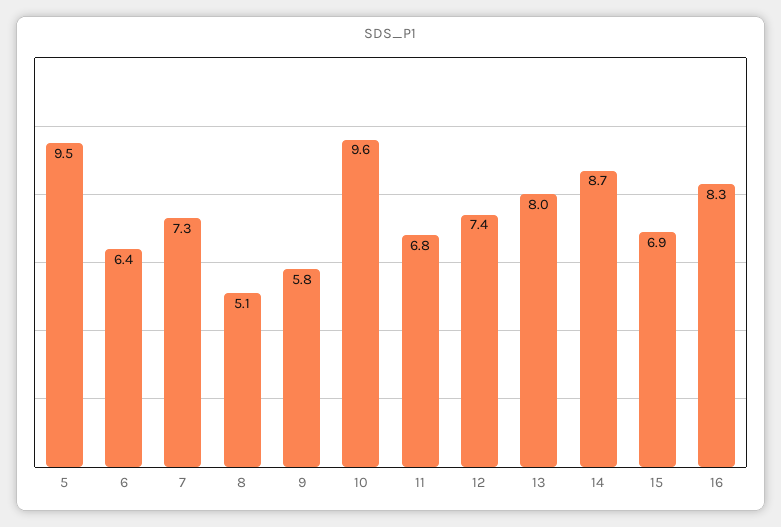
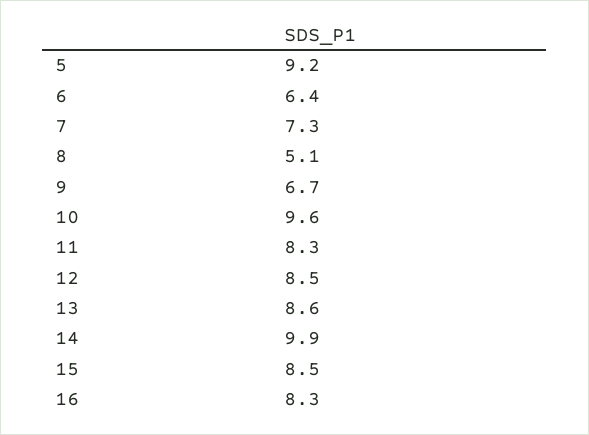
  {
-   "5": 9.5,
+   "5": 9.2,
    "6": 6.4,
    "7": 7.3,
    "8": 5.1,
-   "9": 5.8,
+   "9": 6.7,
    "10": 9.6,
-   "11": 6.8,
+   "11": 8.3,
-   "12": 7.4,
+   "12": 8.5,
-   "13": 8,
+   "13": 8.6,
-   "14": 8.7,
+   "14": 9.9,
-   "15": 6.9,
+   "15": 8.5,
    "16": 8.3
  }

